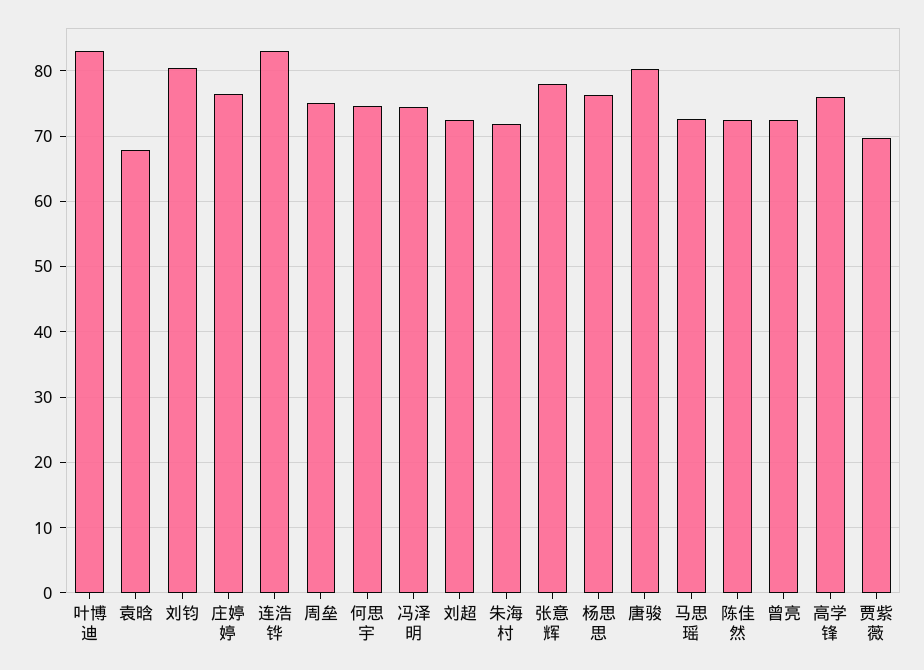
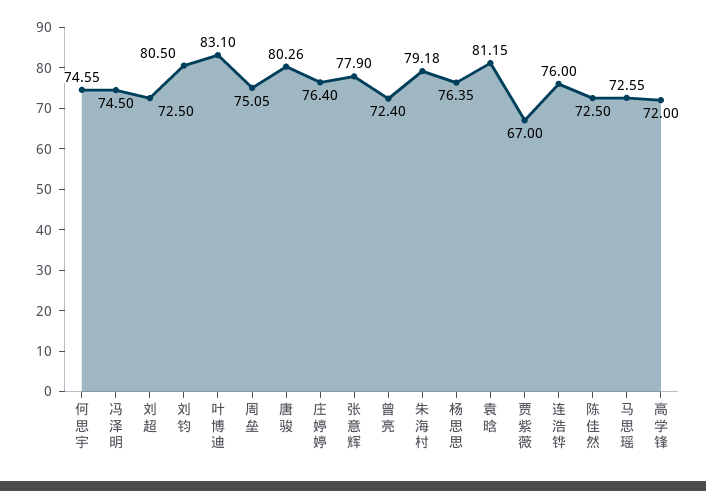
  {
    "叶博迪": 83.1,
-   "袁晗": 68,
+   "袁晗": 81.15,
    "刘钧": 80.5,
    "庄婷婷": 76.4,
-   "连浩铧": 83,
+   "连浩铧": 76,
    "周垒": 75.05,
    "何思宇": 74.55,
    "冯泽明": 74.5,
    "刘超": 72.5,
-   "朱海村": 72,
+   "朱海村": 79.18,
    "张意辉": 77.9,
    "杨思思": 76.35,
    "唐骏": 80.26,
    "马思瑶": 72.55,
    "陈佳然": 72.5,
    "曾亮": 72.4,
-   "高学锋": 76,
+   "高学锋": 72,
-   "贾紫薇": 70
+   "贾紫薇": 67
  }

